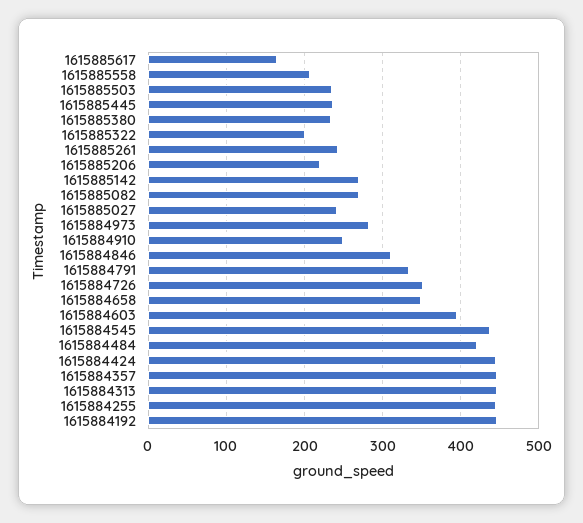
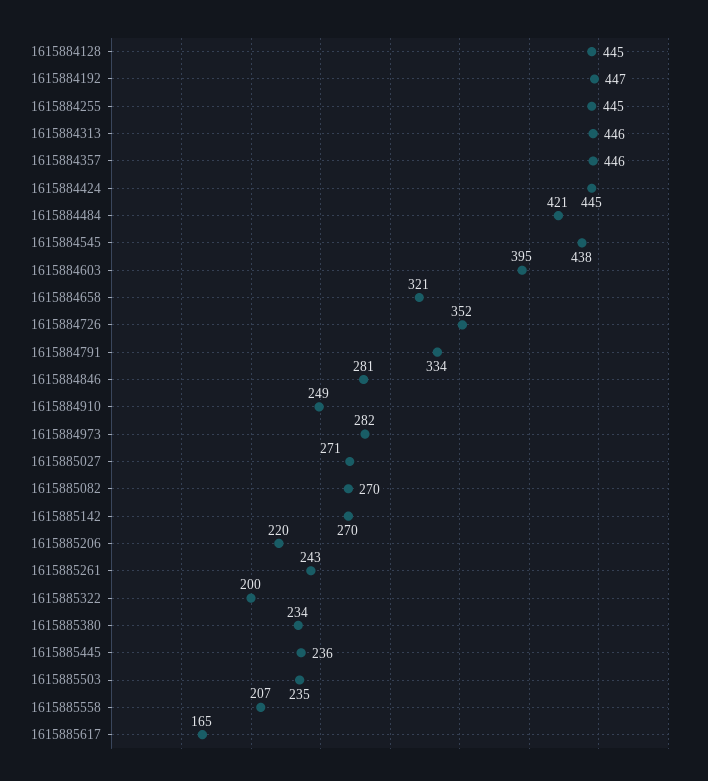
  {
    "1615885617": 165,
    "1615885558": 207,
    "1615885503": 235,
    "1615885445": 236,
    "1615885380": 234,
    "1615885322": 200,
    "1615885261": 243,
    "1615885206": 220,
    "1615885142": 270,
    "1615885082": 270,
-   "1615885027": 240,
+   "1615885027": 271,
    "1615884973": 282,
    "1615884910": 249,
-   "1615884846": 310,
+   "1615884846": 281,
    "1615884791": 334,
    "1615884726": 352,
-   "1615884658": 350,
+   "1615884658": 321,
    "1615884603": 395,
    "1615884545": 438,
    "1615884484": 421,
    "1615884424": 445,
    "1615884357": 446,
    "1615884313": 446,
    "1615884255": 445,
-   "1615884192": 447
+   "1615884192": 447,
+   "1615884128": 445
  }

